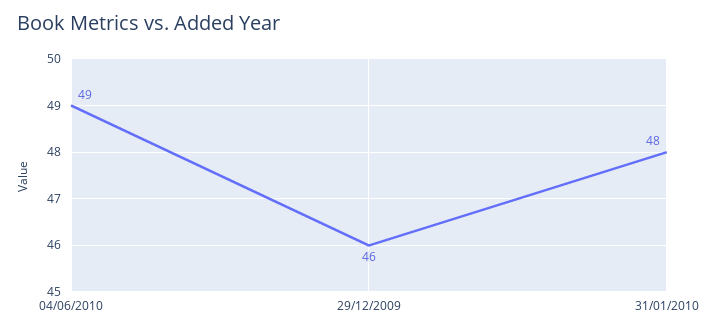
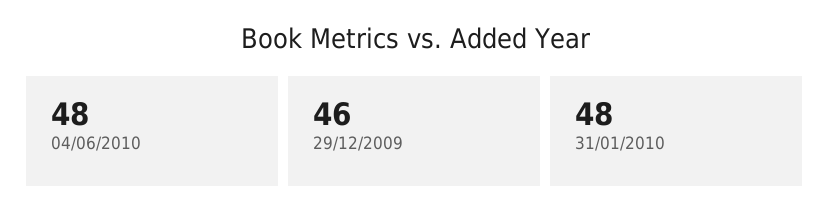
  {
-   "04/06/2010": 49,
+   "04/06/2010": 48,
    "29/12/2009": 46,
    "31/01/2010": 48
  }

